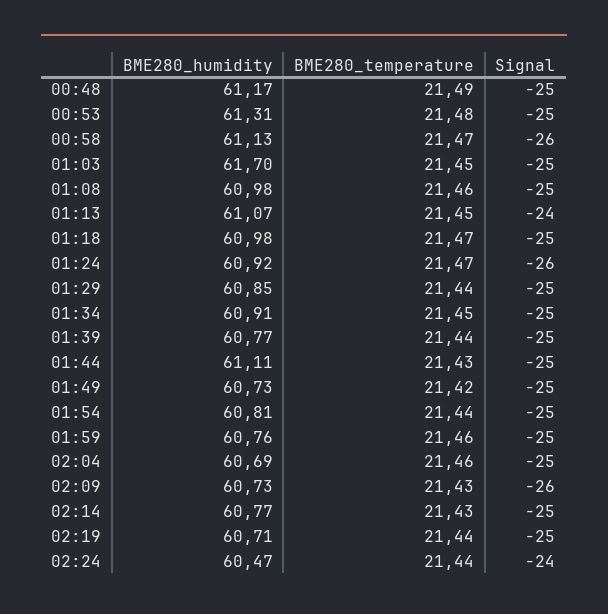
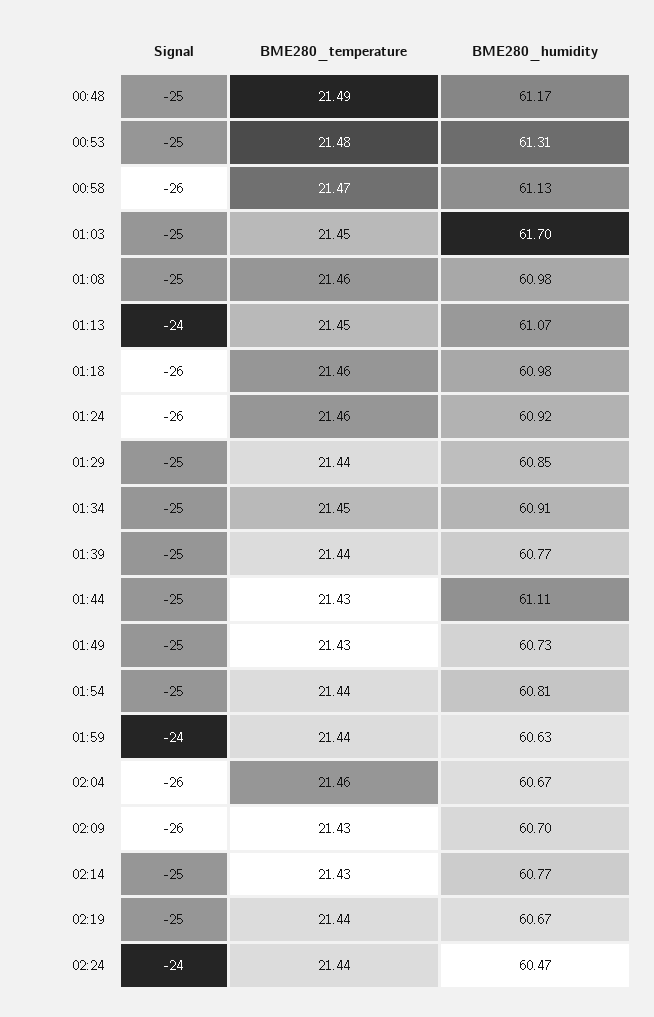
  {
    "BME280_humidity": {
      "00:48": 61.17,
      "00:53": 61.31,
      "00:58": 61.13,
      "01:03": 61.7,
      "01:08": 60.98,
      "01:13": 61.07,
      "01:18": 60.98,
      "01:24": 60.92,
      "01:29": 60.85,
      "01:34": 60.91,
      "01:39": 60.77,
      "01:44": 61.11,
      "01:49": 60.73,
      "01:54": 60.81,
-     "01:59": 60.76,
+     "01:59": 60.63,
-     "02:04": 60.69,
+     "02:04": 60.67,
-     "02:09": 60.73,
+     "02:09": 60.7,
      "02:14": 60.77,
-     "02:19": 60.71,
+     "02:19": 60.67,
      "02:24": 60.47
    },
    "BME280_temperature": {
      "00:48": 21.49,
      "00:53": 21.48,
      "00:58": 21.47,
      "01:03": 21.45,
      "01:08": 21.46,
      "01:13": 21.45,
-     "01:18": 21.47,
+     "01:18": 21.46,
-     "01:24": 21.47,
+     "01:24": 21.46,
      "01:29": 21.44,
      "01:34": 21.45,
      "01:39": 21.44,
      "01:44": 21.43,
-     "01:49": 21.42,
+     "01:49": 21.43,
      "01:54": 21.44,
-     "01:59": 21.46,
+     "01:59": 21.44,
      "02:04": 21.46,
      "02:09": 21.43,
      "02:14": 21.43,
      "02:19": 21.44,
      "02:24": 21.44
    },
    "Signal": {
      "00:48": -25,
      "00:53": -25,
      "00:58": -26,
      "01:03": -25,
      "01:08": -25,
      "01:13": -24,
-     "01:18": -25,
+     "01:18": -26,
      "01:24": -26,
      "01:29": -25,
      "01:34": -25,
      "01:39": -25,
      "01:44": -25,
      "01:49": -25,
      "01:54": -25,
-     "01:59": -25,
+     "01:59": -24,
-     "02:04": -25,
+     "02:04": -26,
      "02:09": -26,
      "02:14": -25,
      "02:19": -25,
      "02:24": -24
    }
  }

